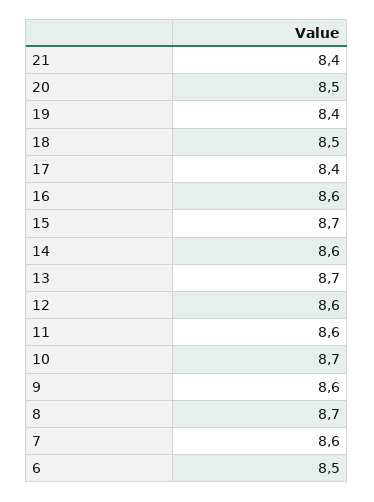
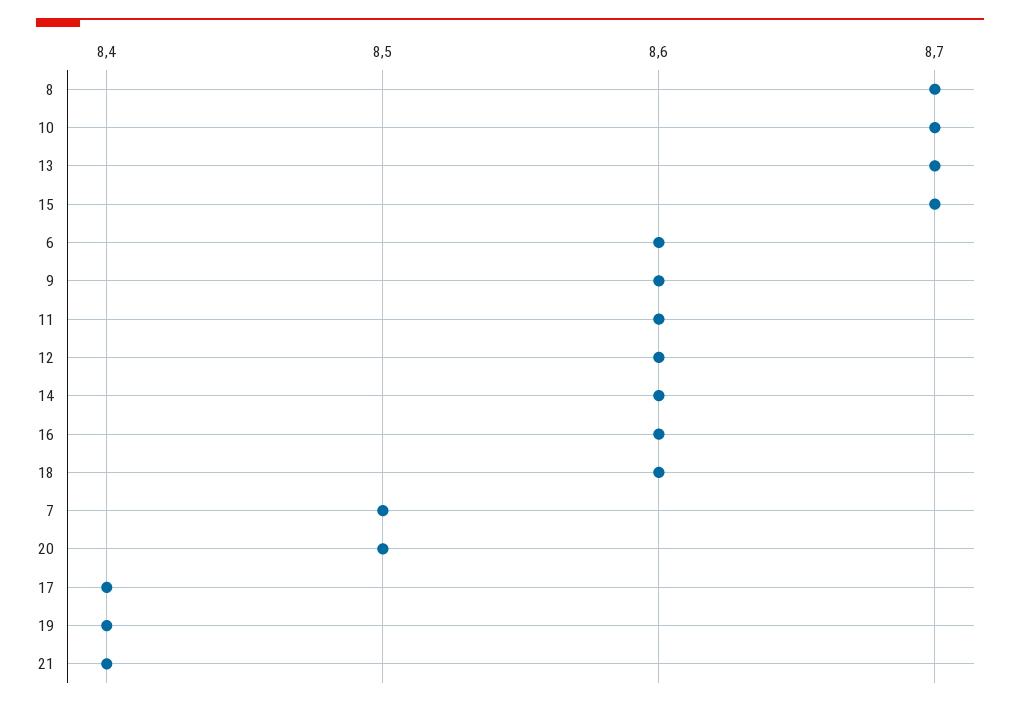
  {
    "21": 8.4,
    "20": 8.5,
    "19": 8.4,
-   "18": 8.5,
+   "18": 8.6,
    "17": 8.4,
    "16": 8.6,
    "15": 8.7,
    "14": 8.6,
    "13": 8.7,
    "12": 8.6,
    "11": 8.6,
    "10": 8.7,
    "9": 8.6,
    "8": 8.7,
-   "7": 8.6,
+   "7": 8.5,
-   "6": 8.5
+   "6": 8.6
  }

